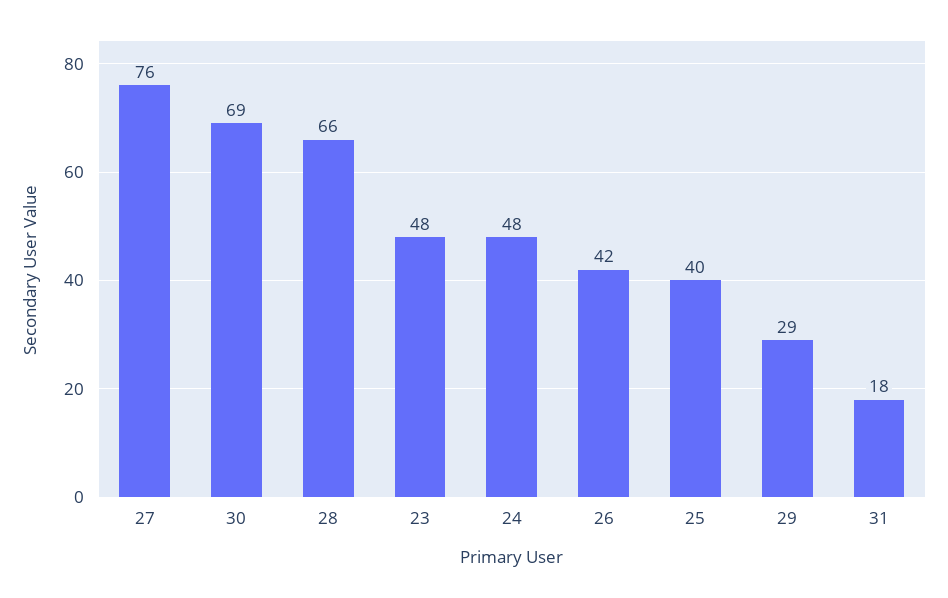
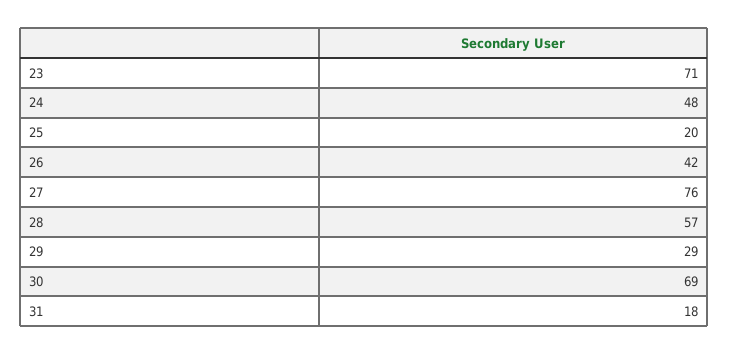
  {
    "27": 76,
    "30": 69,
-   "28": 66,
+   "28": 57,
-   "23": 48,
+   "23": 71,
    "24": 48,
    "26": 42,
-   "25": 40,
+   "25": 20,
    "29": 29,
    "31": 18
  }

